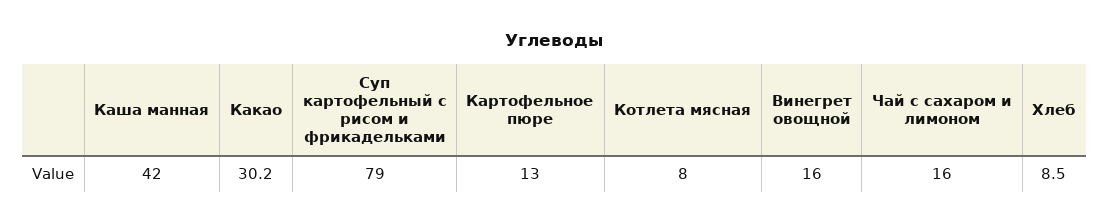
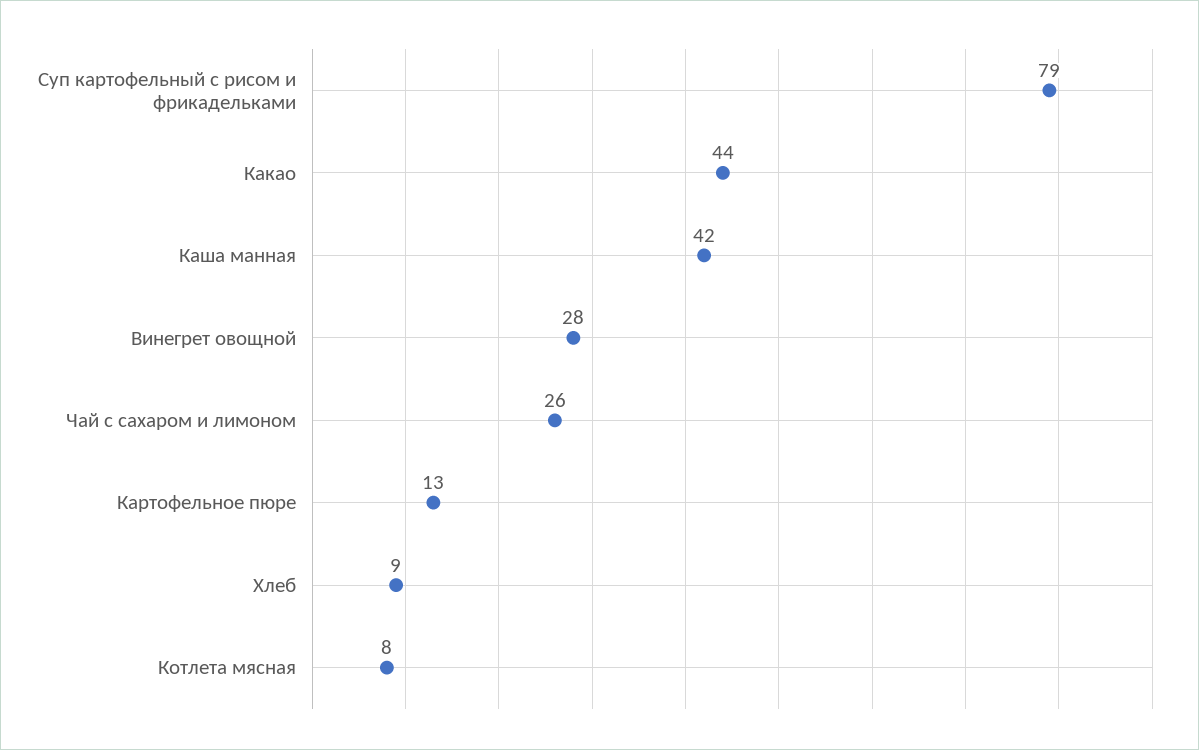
  {
    "Каша манная": 42,
-   "Какао": 30.2,
+   "Какао": 44,
    "Суп картофельный с рисом и фрикадельками": 79,
    "Картофельное пюре": 13,
    "Котлета мясная": 8,
-   "Винегрет овощной": 16,
+   "Винегрет овощной": 28,
-   "Чай с сахаром и лимоном": 16,
+   "Чай с сахаром и лимоном": 26,
    "Хлеб": 8.5
  }

